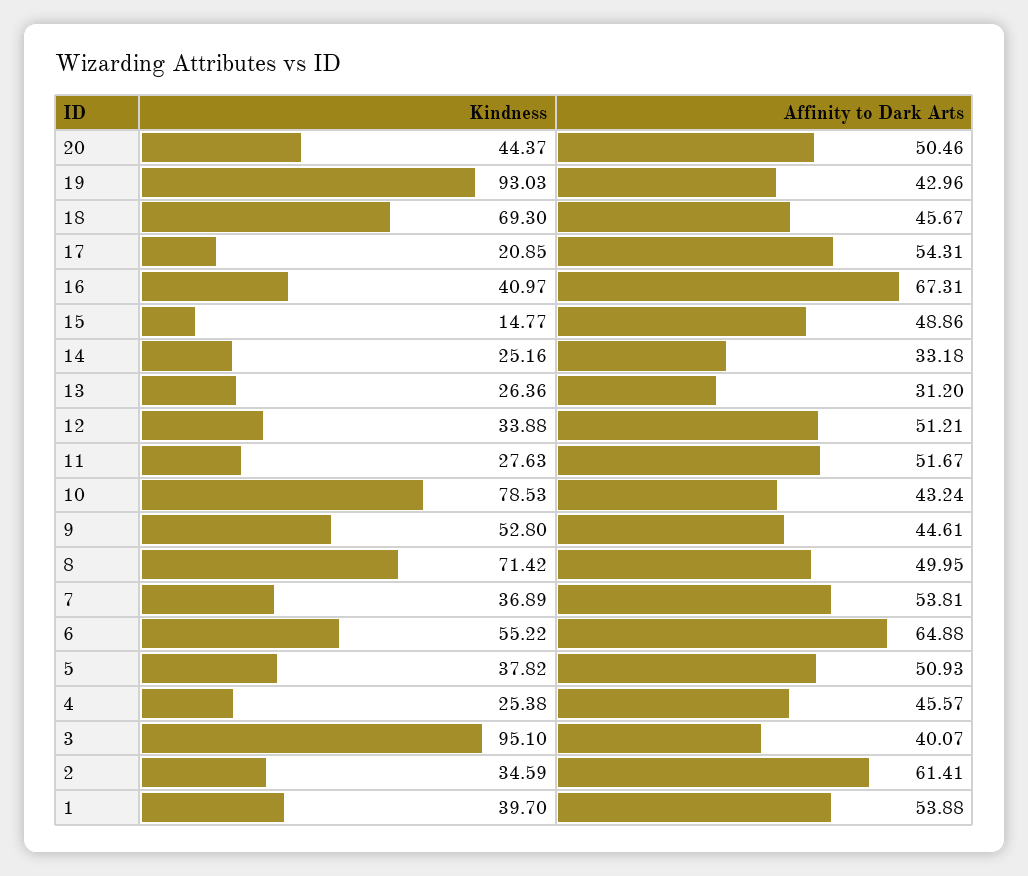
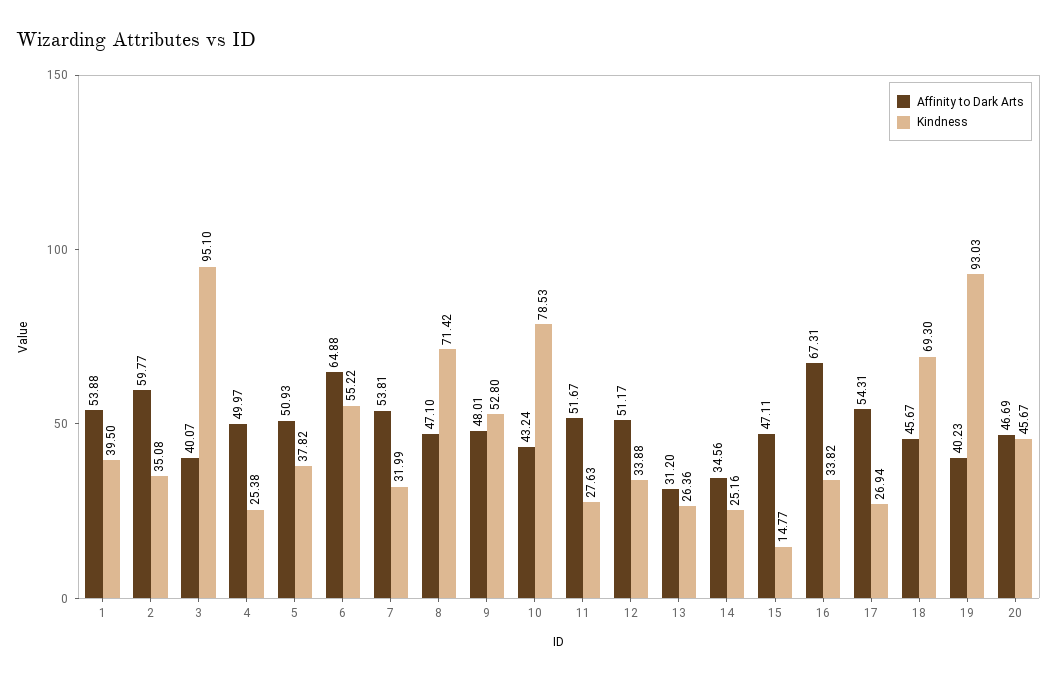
  {
    "Kindness": {
-     "20": 44.37,
+     "20": 45.67,
      "19": 93.03,
      "18": 69.3,
-     "17": 20.85,
+     "17": 26.94,
-     "16": 40.97,
+     "16": 33.82,
      "15": 14.77,
      "14": 25.16,
      "13": 26.36,
      "12": 33.88,
      "11": 27.63,
      "10": 78.53,
      "9": 52.8,
      "8": 71.42,
-     "7": 36.89,
+     "7": 31.99,
      "6": 55.22,
      "5": 37.82,
      "4": 25.38,
      "3": 95.1,
-     "2": 34.59,
+     "2": 35.08,
-     "1": 39.7
+     "1": 39.5
    },
    "Affinity to Dark Arts": {
-     "20": 50.46,
+     "20": 46.69,
-     "19": 42.96,
+     "19": 40.23,
      "18": 45.67,
      "17": 54.31,
      "16": 67.31,
-     "15": 48.86,
+     "15": 47.11,
-     "14": 33.18,
+     "14": 34.56,
      "13": 31.2,
-     "12": 51.21,
+     "12": 51.17,
      "11": 51.67,
      "10": 43.24,
-     "9": 44.61,
+     "9": 48.01,
-     "8": 49.95,
+     "8": 47.1,
      "7": 53.81,
      "6": 64.88,
      "5": 50.93,
-     "4": 45.57,
+     "4": 49.97,
      "3": 40.07,
-     "2": 61.41,
+     "2": 59.77,
      "1": 53.88
    }
  }

